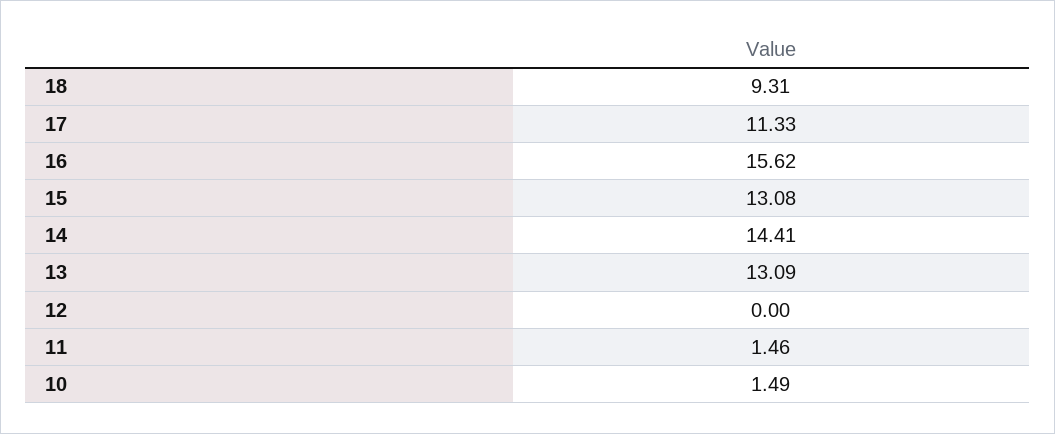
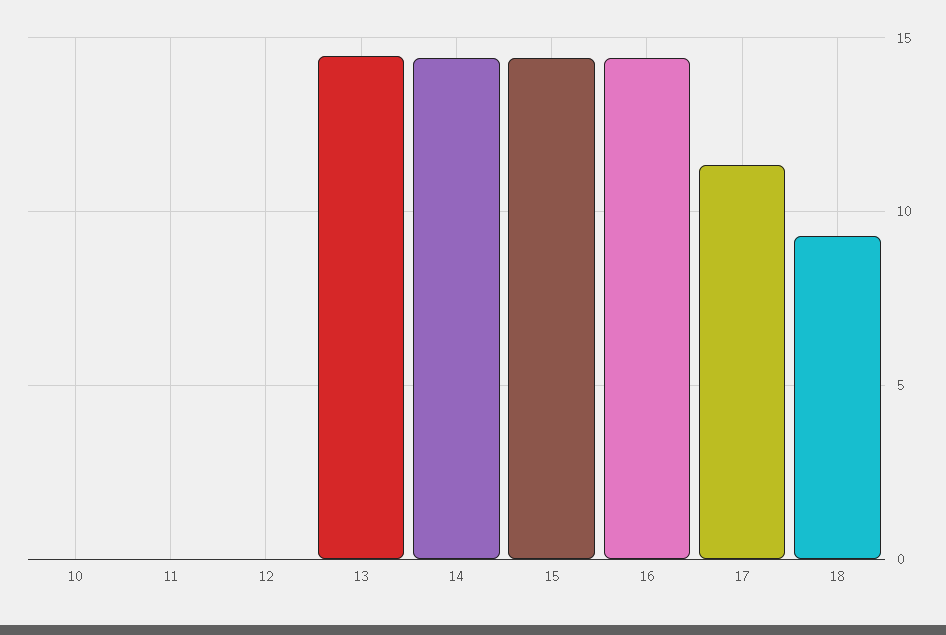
  {
    "18": 9.31,
    "17": 11.33,
-   "16": 15.62,
+   "16": 14.5,
-   "15": 13.08,
+   "15": 14.5,
    "14": 14.41,
-   "13": 13.09,
+   "13": 14.5,
    "12": 0,
-   "11": 1.46,
+   "11": 0,
-   "10": 1.49
+   "10": 0
  }

